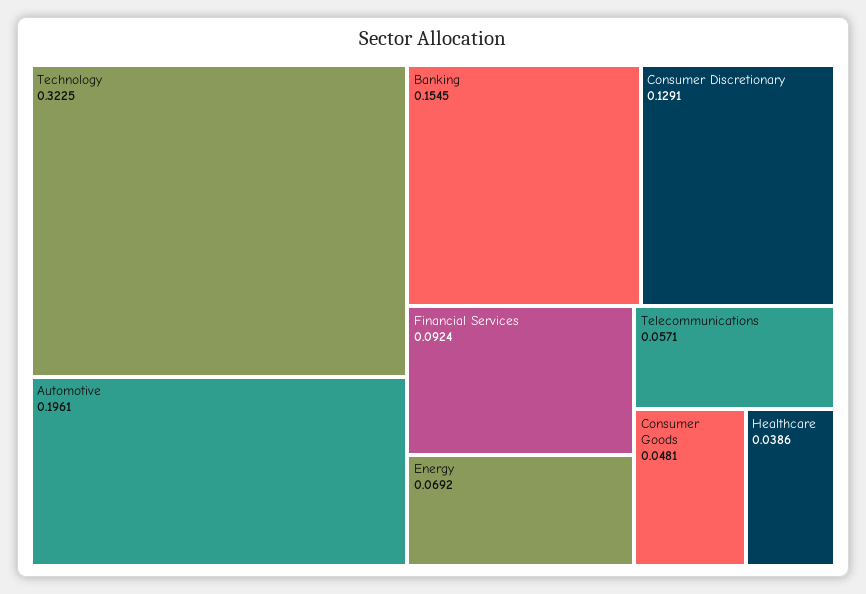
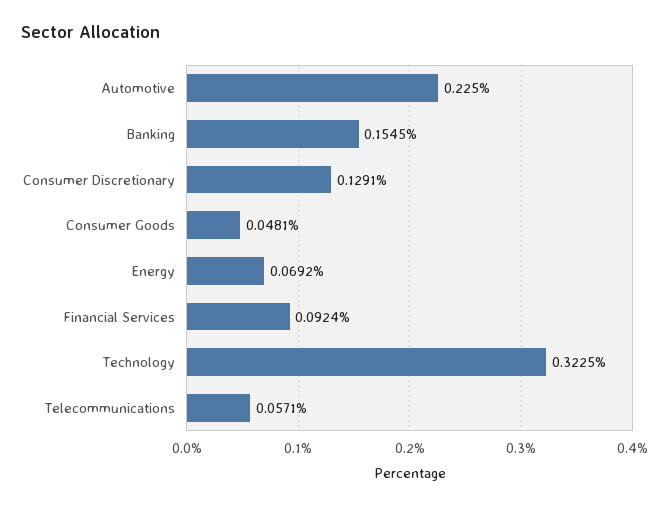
  {
    "Technology": 0.3225,
-   "Automotive": 0.1961,
+   "Automotive": 0.225,
    "Banking": 0.1545,
    "Consumer Discretionary": 0.1291,
    "Financial Services": 0.0924,
    "Energy": 0.0692,
    "Telecommunications": 0.0571,
-   "Consumer Goods": 0.0481,
+   "Consumer Goods": 0.0481
-   "Healthcare": 0.0386
  }

